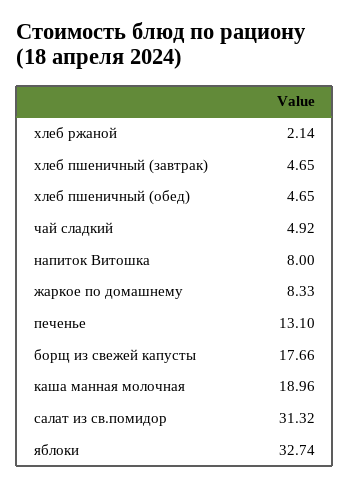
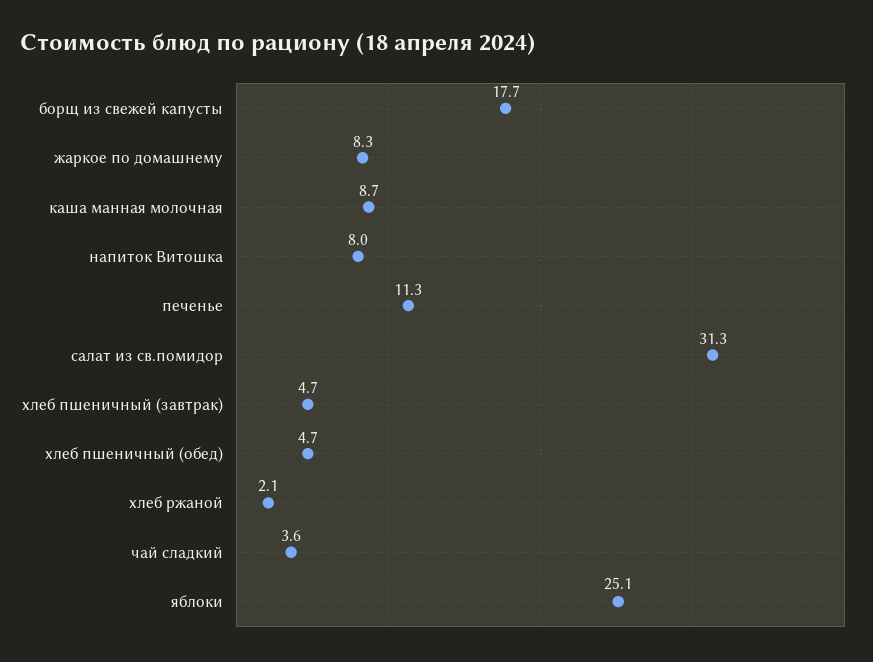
  {
    "хлеб ржаной": 2.14,
    "хлеб пшеничный (завтрак)": 4.65,
    "хлеб пшеничный (обед)": 4.65,
-   "чай сладкий": 4.92,
+   "чай сладкий": 3.6,
    "напиток Витошка": 8,
    "жаркое по домашнему": 8.33,
-   "печенье": 13.1,
+   "печенье": 11.3,
    "борщ из свежей капусты": 17.66,
-   "каша манная молочная": 18.96,
+   "каша манная молочная": 8.7,
    "салат из св.помидор": 31.32,
-   "яблоки": 32.74
+   "яблоки": 25.1
  }

